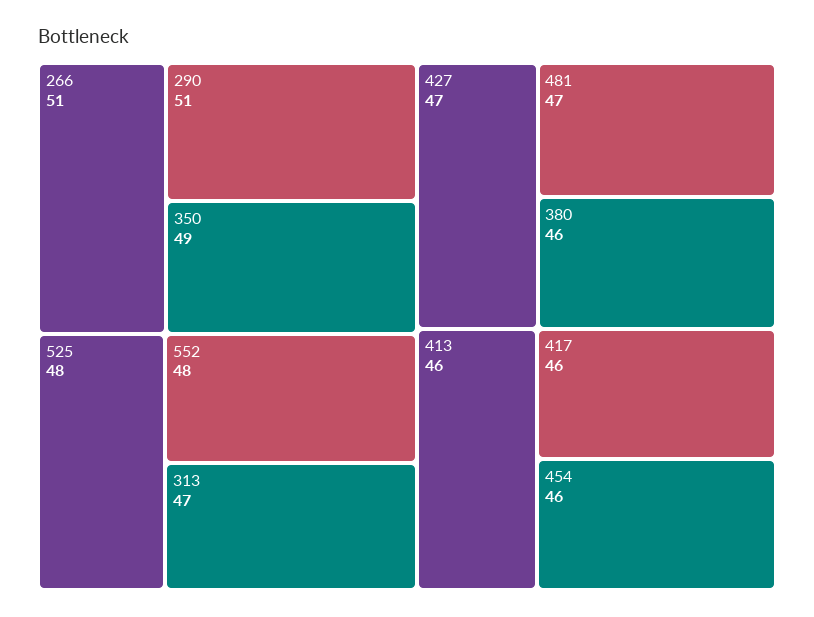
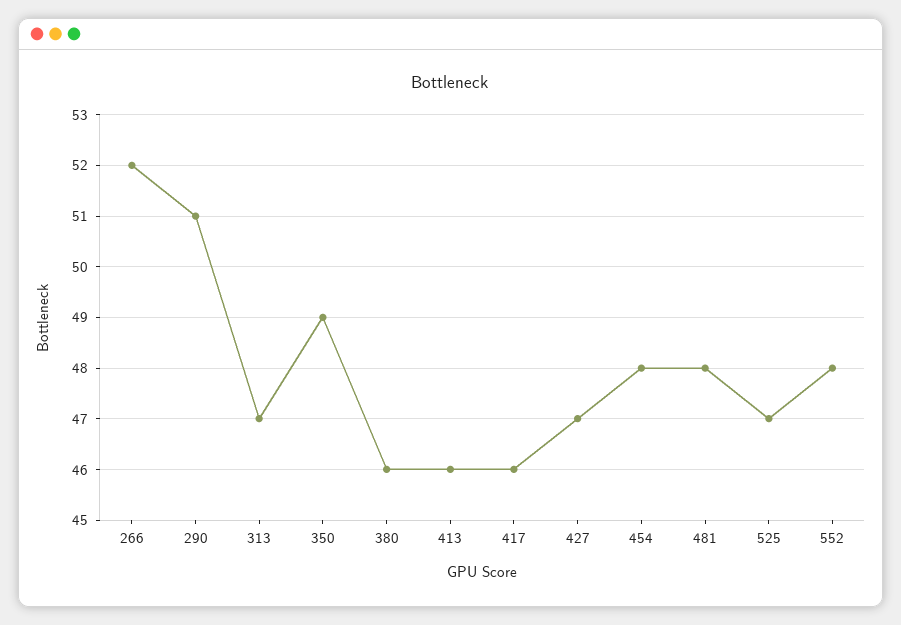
  {
-   "266": 51,
+   "266": 52,
    "290": 51,
    "350": 49,
-   "525": 48,
+   "525": 47,
    "552": 48,
    "313": 47,
    "427": 47,
-   "481": 47,
+   "481": 48,
    "380": 46,
    "413": 46,
    "417": 46,
-   "454": 46
+   "454": 48
  }

